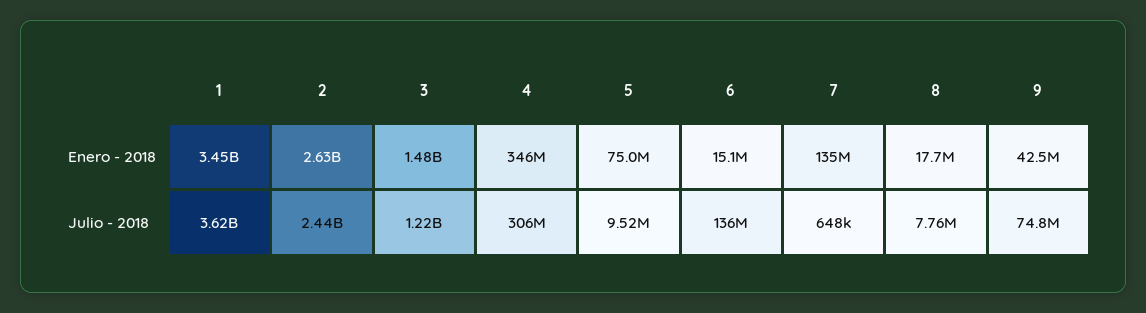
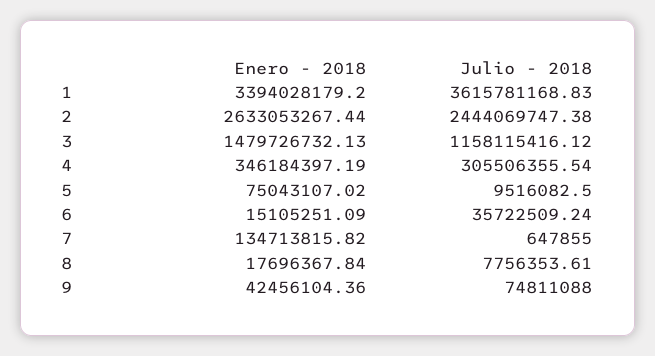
  {
    "1": {
-     "Enero - 2018": 3450000000,
+     "Enero - 2018": 3394028179.2,
      "Julio - 2018": 3615781168.83
    },
    "2": {
      "Enero - 2018": 2633053267.44,
      "Julio - 2018": 2444069747.38
    },
    "3": {
      "Enero - 2018": 1479726732.13,
-     "Julio - 2018": 1220000000
+     "Julio - 2018": 1158115416.12
    },
    "4": {
      "Enero - 2018": 346184397.19,
      "Julio - 2018": 305506355.54
    },
    "5": {
      "Enero - 2018": 75043107.02,
      "Julio - 2018": 9516082.5
    },
    "6": {
      "Enero - 2018": 15105251.09,
-     "Julio - 2018": 136000000
+     "Julio - 2018": 35722509.24
    },
    "7": {
      "Enero - 2018": 134713815.82,
      "Julio - 2018": 647855
    },
    "8": {
      "Enero - 2018": 17696367.84,
      "Julio - 2018": 7756353.61
    },
    "9": {
      "Enero - 2018": 42456104.36,
      "Julio - 2018": 74811088
    }
  }

